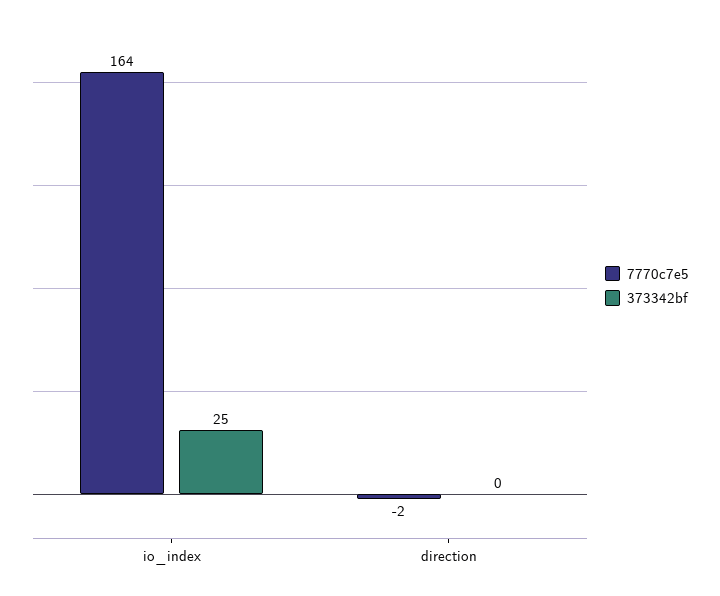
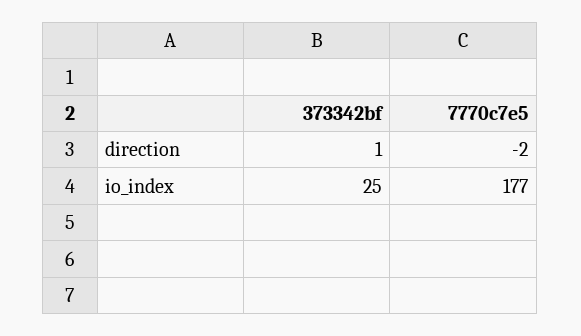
  {
    "7770c7e5": {
-     "io_index": 164,
+     "io_index": 177,
      "direction": -2
    },
    "373342bf": {
      "io_index": 25,
-     "direction": 0
+     "direction": 1
    }
  }

